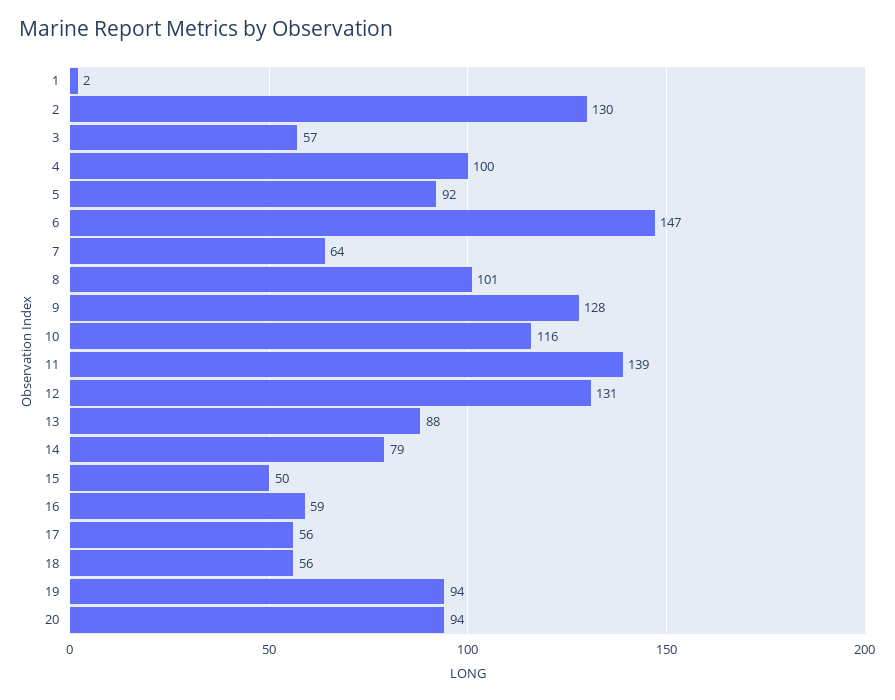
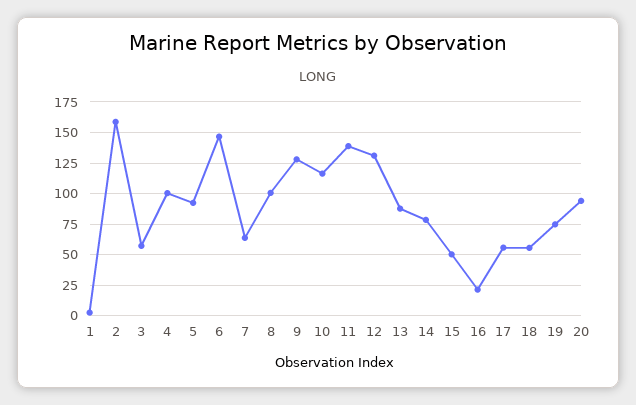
  {
    "1": 2,
-   "2": 130,
+   "2": 160,
    "3": 57,
    "4": 100,
    "5": 92,
    "6": 147,
    "7": 64,
    "8": 101,
    "9": 128,
    "10": 116,
    "11": 139,
    "12": 131,
    "13": 88,
    "14": 79,
    "15": 50,
-   "16": 59,
+   "16": 20,
    "17": 56,
    "18": 56,
-   "19": 94,
+   "19": 75,
    "20": 94
  }

